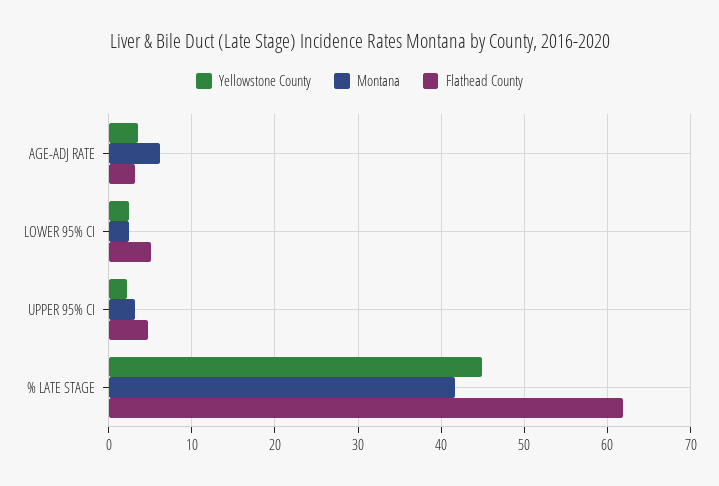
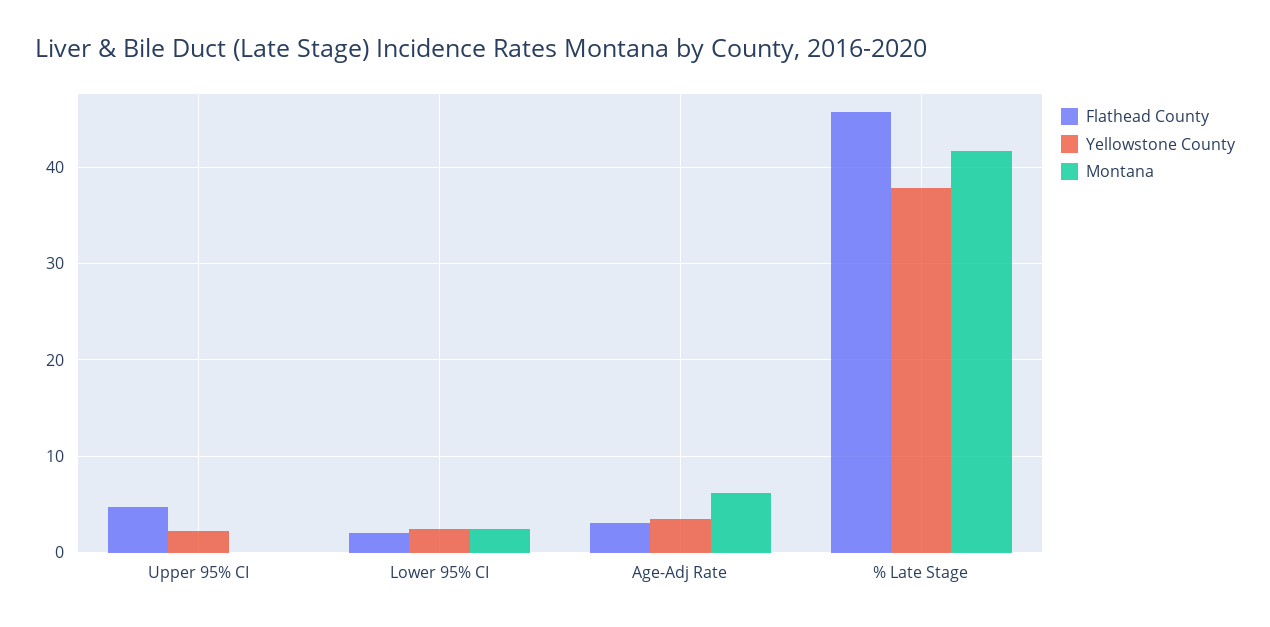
  {
    "Yellowstone County": {
      "AGE-ADJ RATE": 4,
      "LOWER 95% CI": 2,
      "UPPER 95% CI": 2,
-     "% LATE STAGE": 45
+     "% LATE STAGE": 38
    },
    "Montana": {
      "AGE-ADJ RATE": 6,
      "LOWER 95% CI": 2,
-     "UPPER 95% CI": 3,
+     "UPPER 95% CI": 0,
      "% LATE STAGE": 42
    },
    "Flathead County": {
      "AGE-ADJ RATE": 3,
-     "LOWER 95% CI": 5,
+     "LOWER 95% CI": 2,
      "UPPER 95% CI": 5,
-     "% LATE STAGE": 62
+     "% LATE STAGE": 46
    }
  }

